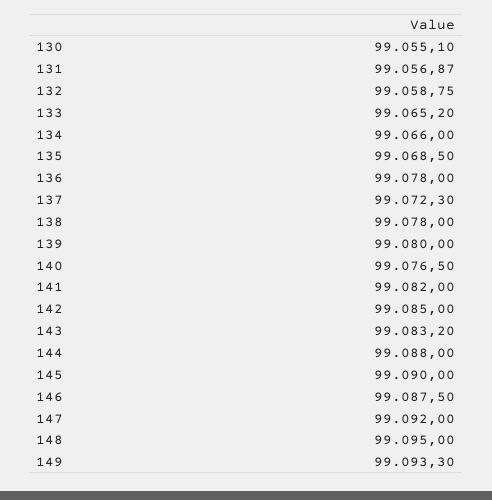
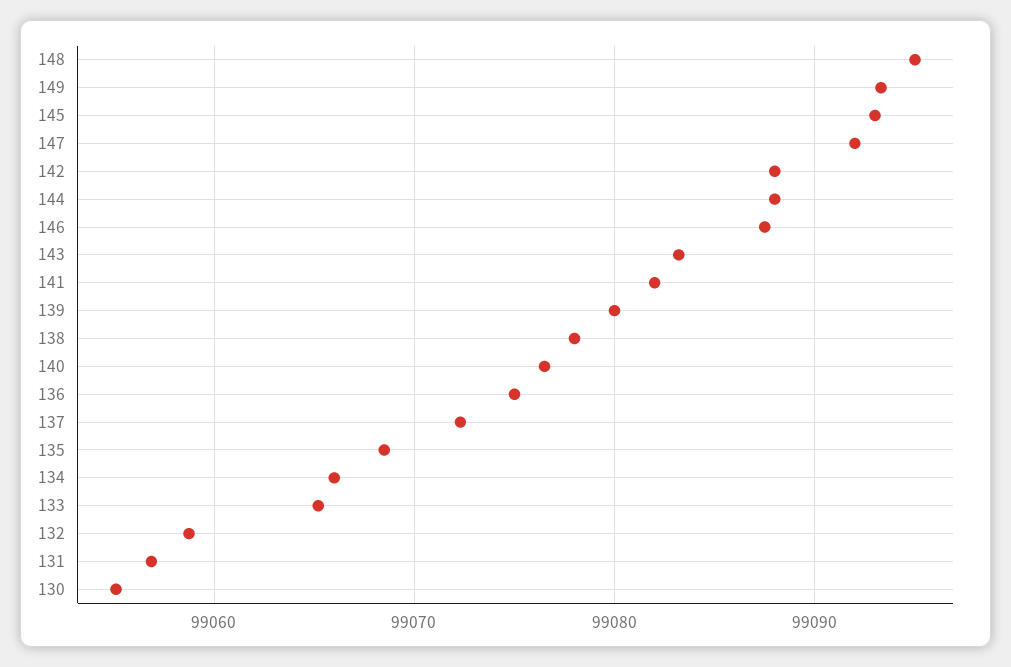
  {
    "130": 99055.1,
    "131": 99056.87,
    "132": 99058.75,
    "133": 99065.2,
    "134": 99066,
    "135": 99068.5,
-   "136": 99078,
+   "136": 99075,
    "137": 99072.3,
    "138": 99078,
    "139": 99080,
    "140": 99076.5,
    "141": 99082,
-   "142": 99085,
+   "142": 99088,
    "143": 99083.2,
    "144": 99088,
-   "145": 99090,
+   "145": 99093,
    "146": 99087.5,
    "147": 99092,
    "148": 99095,
    "149": 99093.3
  }

